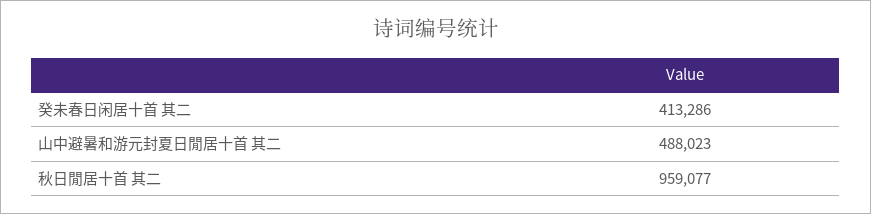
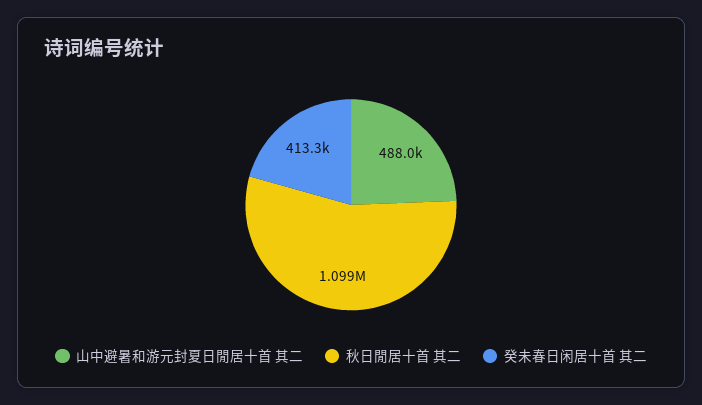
  {
    "癸未春日闲居十首 其二": 413286,
    "山中避暑和游元封夏日閒居十首 其二": 488023,
-   "秋日閒居十首 其二": 959077
+   "秋日閒居十首 其二": 1099000
  }

